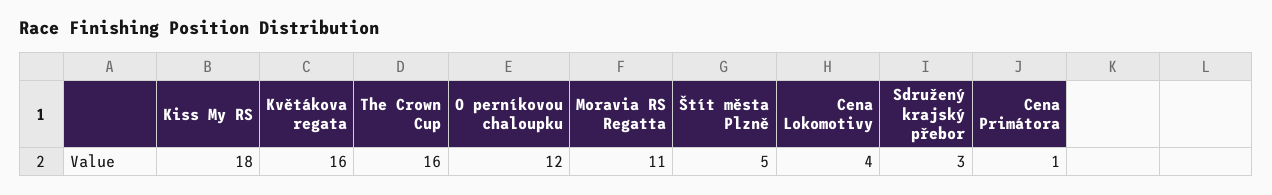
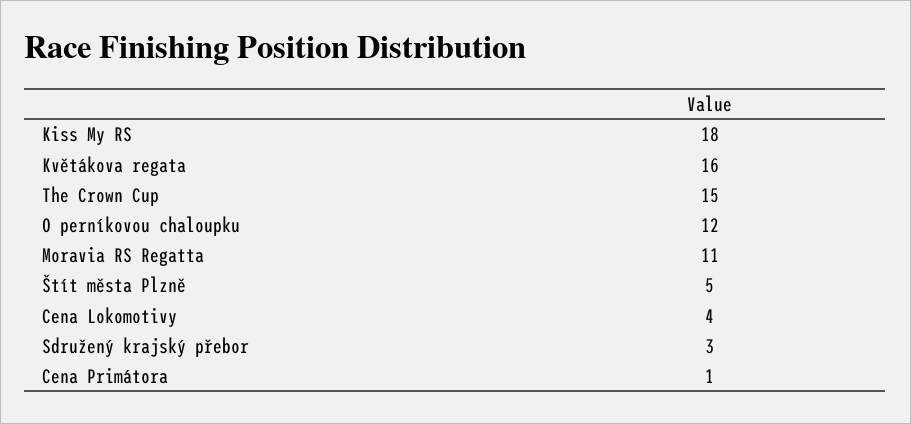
  {
    "Kiss My RS": 18,
    "Květákova regata": 16,
-   "The Crown Cup": 16,
+   "The Crown Cup": 15,
    "O perníkovou chaloupku": 12,
    "Moravia RS Regatta": 11,
    "Štít města Plzně": 5,
    "Cena Lokomotivy": 4,
    "Sdružený krajský přebor": 3,
    "Cena Primátora": 1
  }

